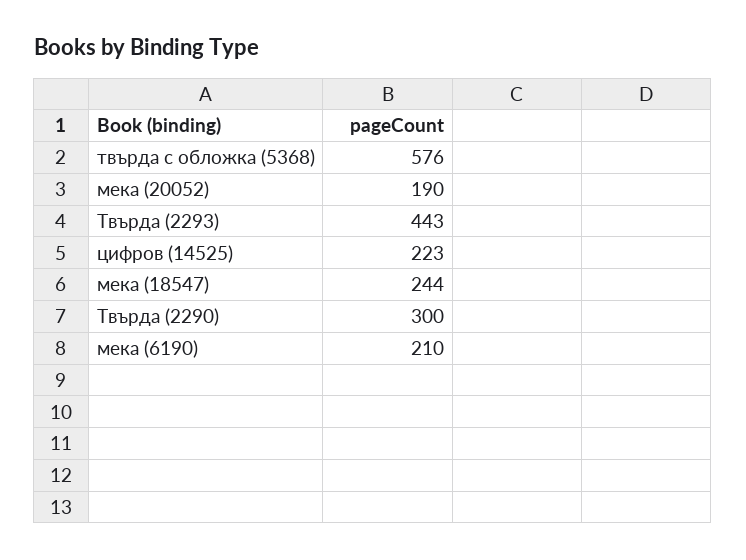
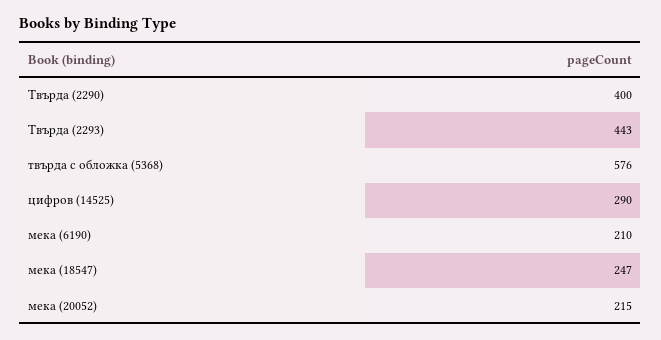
  {
    "твърда с обложка (5368)": 576,
-   "мека (20052)": 190,
+   "мека (20052)": 215,
    "Твърда (2293)": 443,
-   "цифров (14525)": 223,
+   "цифров (14525)": 290,
-   "мека (18547)": 244,
+   "мека (18547)": 247,
-   "Твърда (2290)": 300,
+   "Твърда (2290)": 400,
    "мека (6190)": 210
  }

